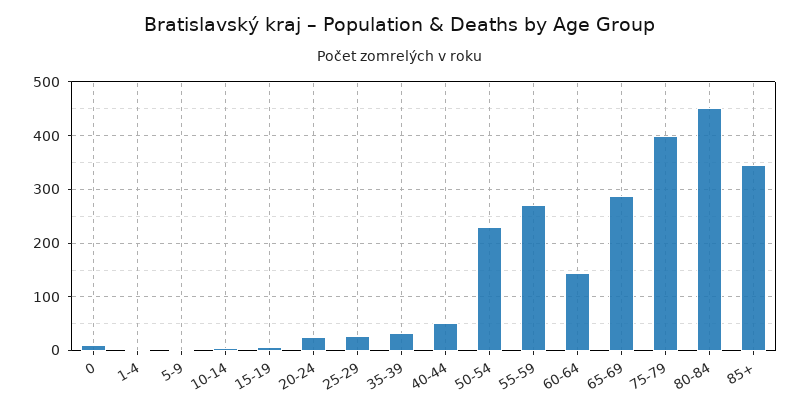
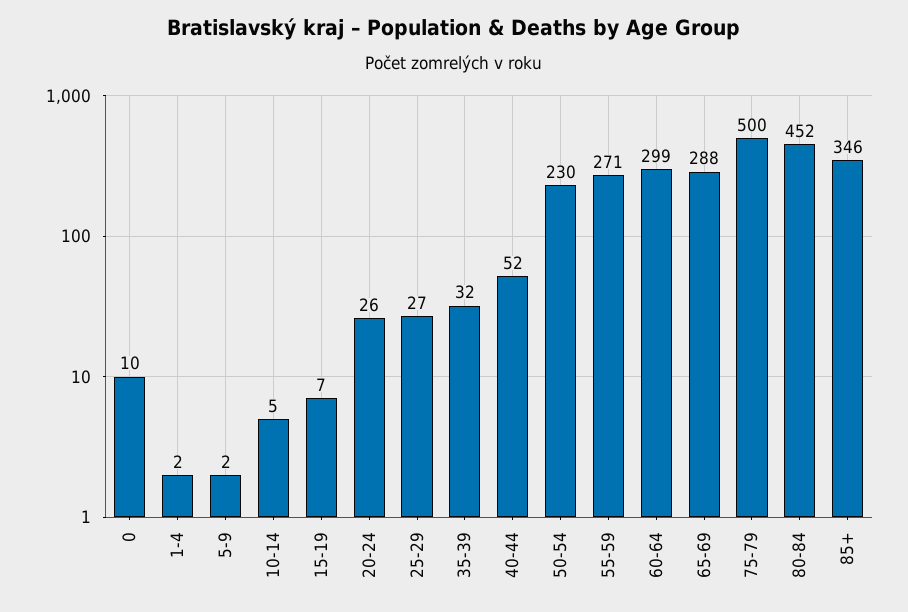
  {
    "0": 10,
    "1-4": 2,
    "5-9": 2,
    "10-14": 5,
    "15-19": 7,
    "20-24": 26,
    "25-29": 27,
    "35-39": 32,
    "40-44": 52,
    "50-54": 230,
    "55-59": 271,
-   "60-64": 140,
+   "60-64": 299,
    "65-69": 288,
-   "75-79": 400,
+   "75-79": 500,
    "80-84": 452,
    "85+": 346
  }

